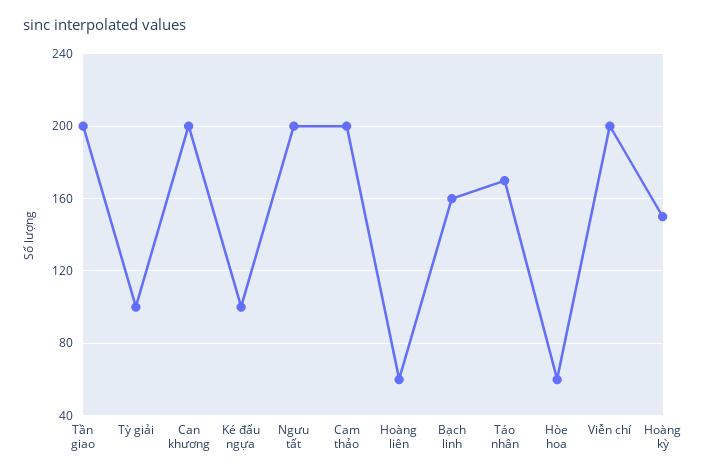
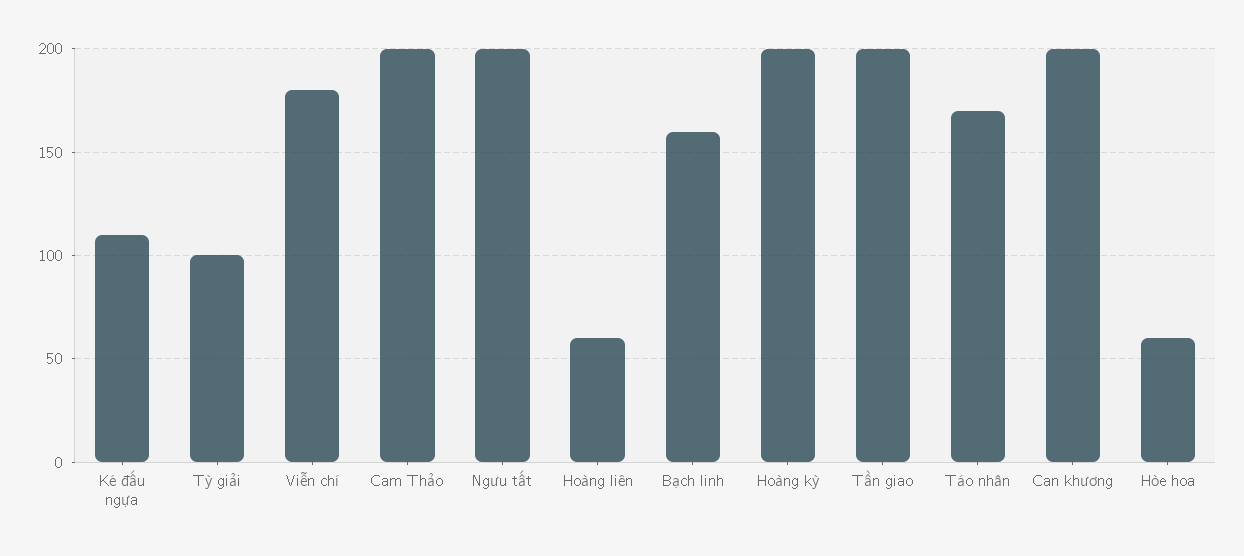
  {
    "Tần giao": 200,
    "Tỳ giải": 100,
    "Can khương": 200,
-   "Ké đấu ngựa": 100,
+   "Ké đấu ngựa": 110,
    "Ngưu tất": 200,
    "Cam thảo": 200,
    "Hoàng liên": 60,
    "Bạch linh": 160,
    "Táo nhân": 170,
    "Hòe hoa": 60,
-   "Viễn chí": 200,
+   "Viễn chí": 180,
-   "Hoàng kỳ": 150
+   "Hoàng kỳ": 200
  }

